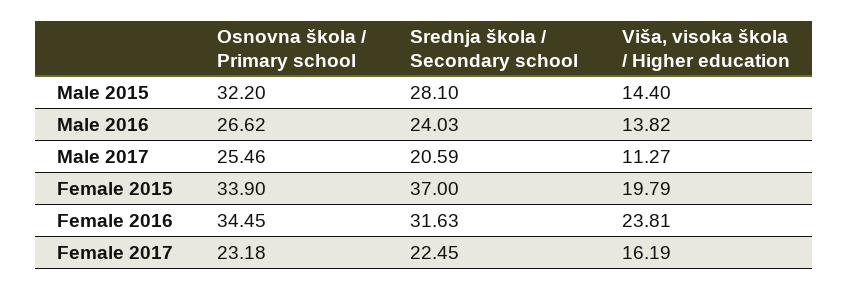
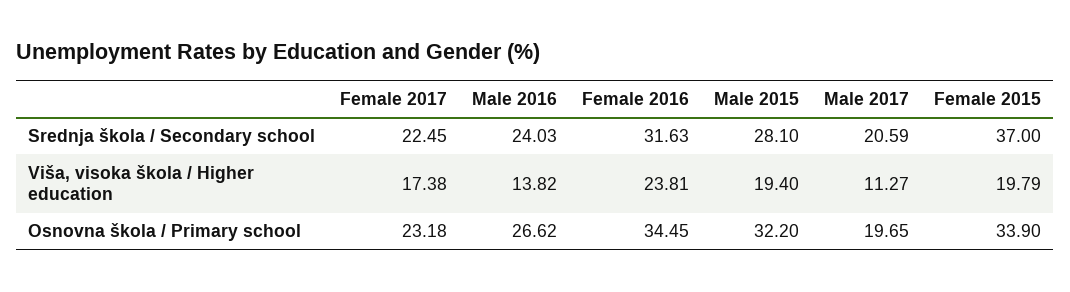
  {
    "Osnovna škola / Primary school": {
      "Male 2015": 32.2,
      "Male 2016": 26.62,
-     "Male 2017": 25.46,
+     "Male 2017": 19.65,
      "Female 2015": 33.9,
      "Female 2016": 34.45,
      "Female 2017": 23.18
    },
    "Srednja škola / Secondary school": {
      "Male 2015": 28.1,
      "Male 2016": 24.03,
      "Male 2017": 20.59,
      "Female 2015": 37,
      "Female 2016": 31.63,
      "Female 2017": 22.45
    },
    "Viša, visoka škola / Higher education": {
-     "Male 2015": 14.4,
+     "Male 2015": 19.4,
      "Male 2016": 13.82,
      "Male 2017": 11.27,
      "Female 2015": 19.79,
      "Female 2016": 23.81,
-     "Female 2017": 16.19
+     "Female 2017": 17.38
    }
  }

